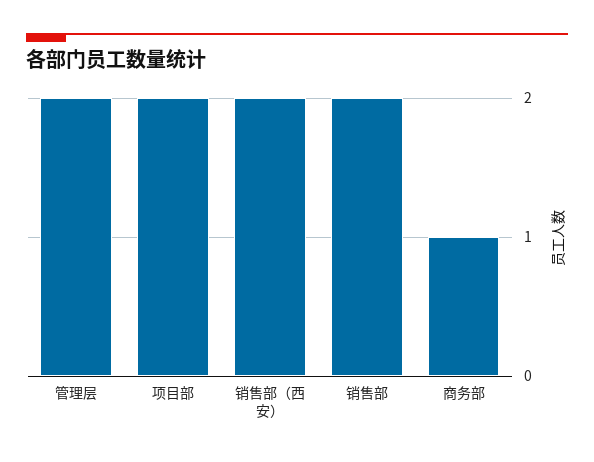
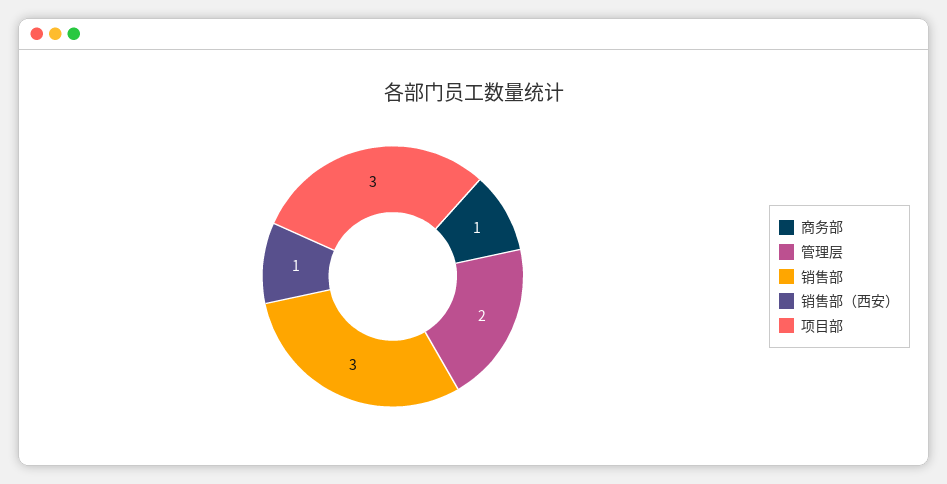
  {
    "管理层": 2,
-   "项目部": 2,
+   "项目部": 3,
-   "销售部（西安）": 2,
+   "销售部（西安）": 1,
-   "销售部": 2,
+   "销售部": 3,
    "商务部": 1
  }

